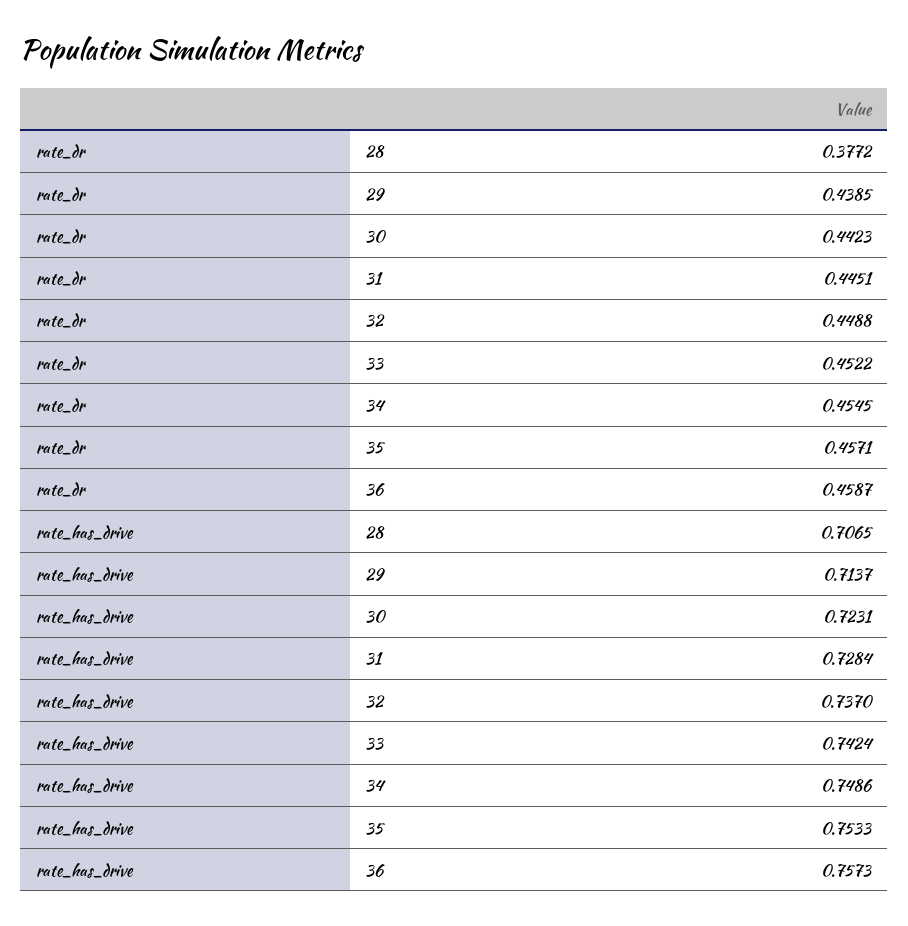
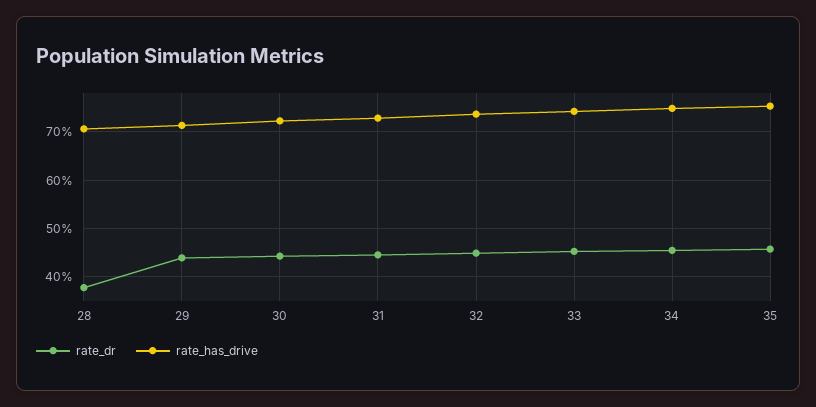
  {
    "rate_dr": {
      "28": 0.3772,
      "29": 0.4385,
      "30": 0.4423,
      "31": 0.4451,
      "32": 0.4488,
      "33": 0.4522,
      "34": 0.4545,
-     "35": 0.4571,
+     "35": 0.4571
-     "36": 0.4587
    },
    "rate_has_drive": {
      "28": 0.7065,
      "29": 0.7137,
      "30": 0.7231,
      "31": 0.7284,
      "32": 0.737,
      "33": 0.7424,
      "34": 0.7486,
-     "35": 0.7533,
+     "35": 0.7533
-     "36": 0.7573
    }
  }

